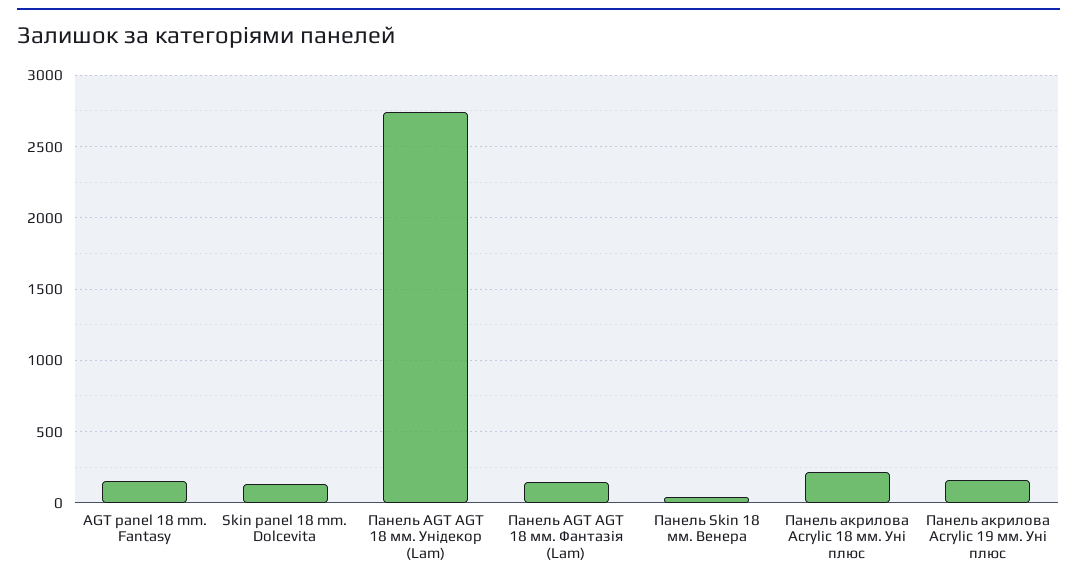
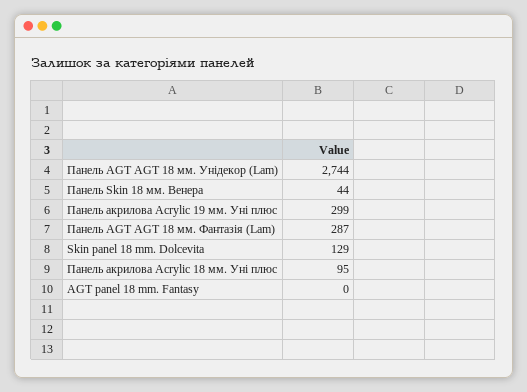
  {
-   "AGT panel 18 mm. Fantasy": 150,
+   "AGT panel 18 mm. Fantasy": 0,
    "Skin panel 18 mm. Dolcevita": 129,
    "Панель AGT AGT 18 мм. Унідекор (Lam)": 2744,
-   "Панель AGT AGT 18 мм. Фантазія (Lam)": 150,
+   "Панель AGT AGT 18 мм. Фантазія (Lam)": 287,
    "Панель Skin 18 мм. Венера": 44,
-   "Панель акрилова Acrylic 18 мм. Уні плюс": 200,
+   "Панель акрилова Acrylic 18 мм. Уні плюс": 95,
-   "Панель акрилова Acrylic 19 мм. Уні плюс": 150
+   "Панель акрилова Acrylic 19 мм. Уні плюс": 299
  }

